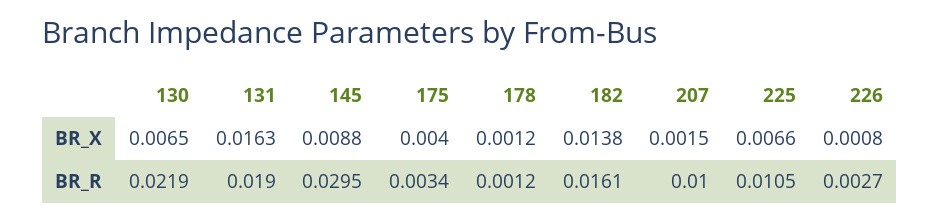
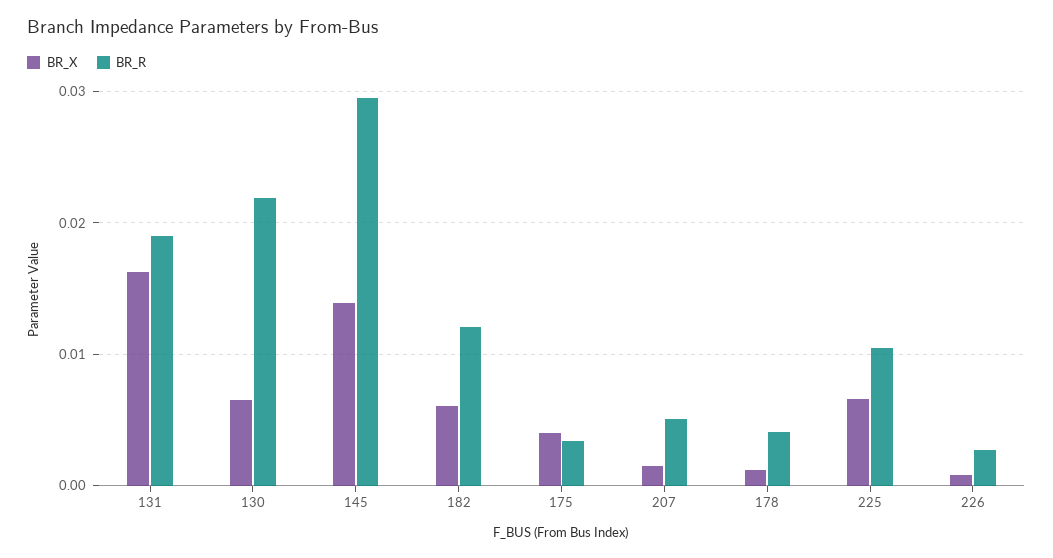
  {
    "BR_X": {
      "130": 0.0065,
      "131": 0.0163,
-     "145": 0.0088,
+     "145": 0.014,
      "175": 0.004,
      "178": 0.0012,
-     "182": 0.0138,
+     "182": 0.006,
      "207": 0.0015,
      "225": 0.0066,
      "226": 0.0008
    },
    "BR_R": {
      "130": 0.0219,
      "131": 0.019,
      "145": 0.0295,
      "175": 0.0034,
-     "178": 0.0012,
+     "178": 0.004,
-     "182": 0.0161,
+     "182": 0.012,
-     "207": 0.01,
+     "207": 0.005,
      "225": 0.0105,
      "226": 0.0027
    }
  }

